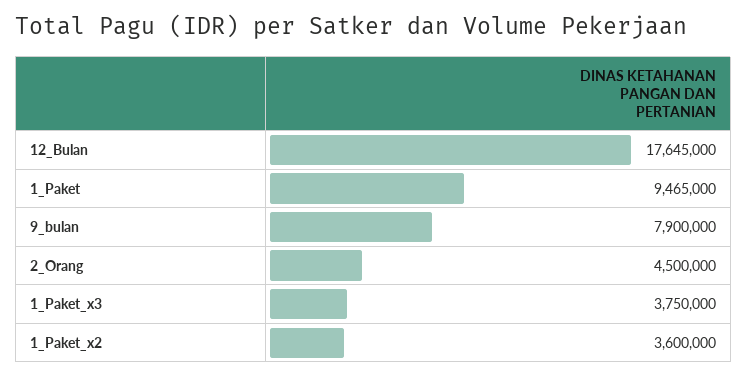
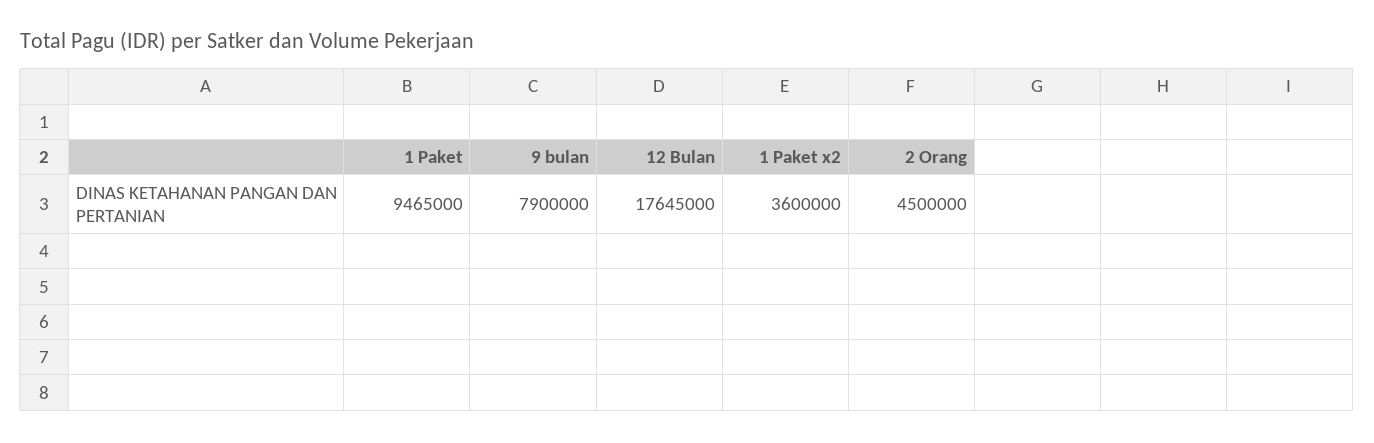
  {
    "12_Bulan": 17645000,
    "1_Paket": 9465000,
    "9_bulan": 7900000,
    "2_Orang": 4500000,
-   "1_Paket_x3": 3750000,
    "1_Paket_x2": 3600000
  }

